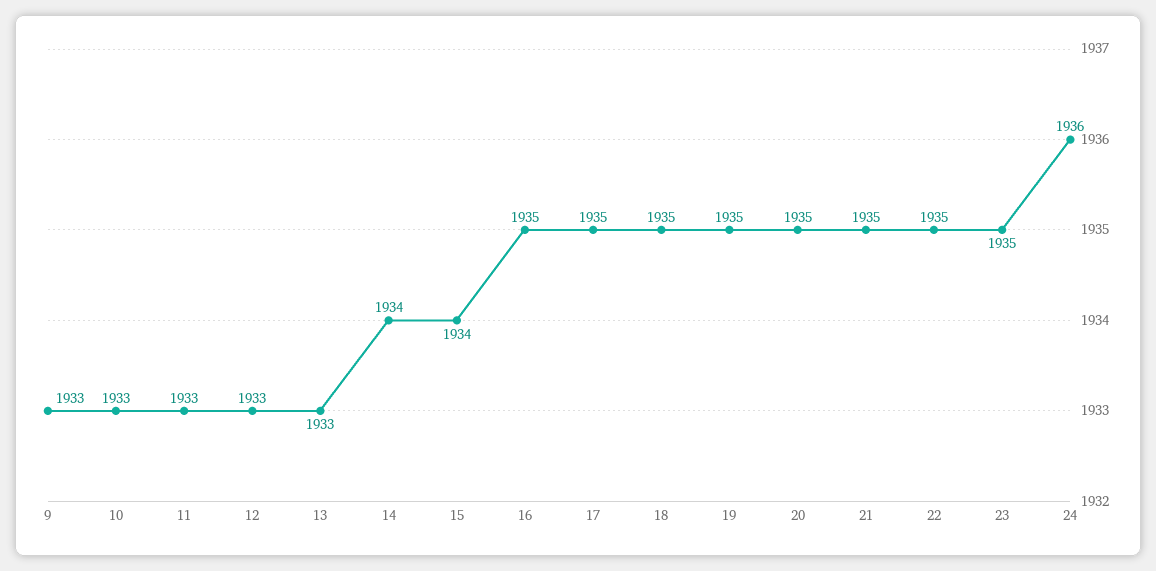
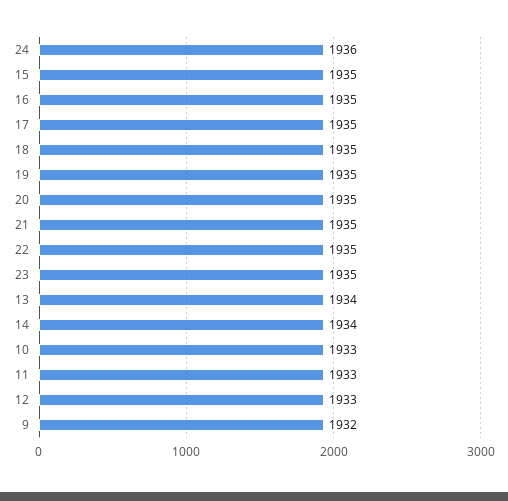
  {
-   "9": 1933,
+   "9": 1932,
    "10": 1933,
    "11": 1933,
    "12": 1933,
-   "13": 1933,
+   "13": 1934,
    "14": 1934,
-   "15": 1934,
+   "15": 1935,
    "16": 1935,
    "17": 1935,
    "18": 1935,
    "19": 1935,
    "20": 1935,
    "21": 1935,
    "22": 1935,
    "23": 1935,
    "24": 1936
  }

